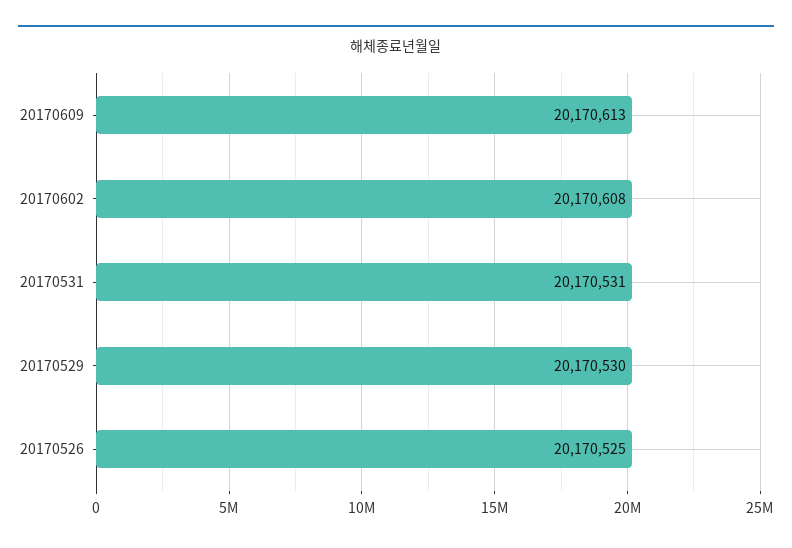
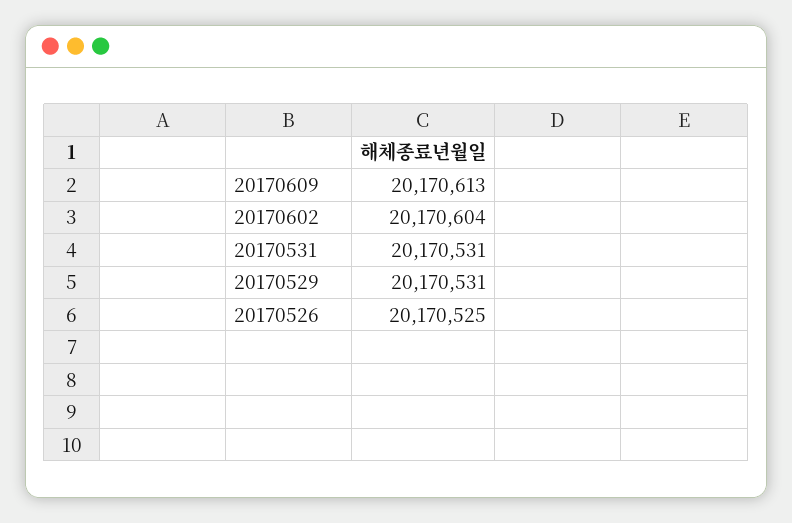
  {
    "20170609": 20170613,
-   "20170602": 20170608,
+   "20170602": 20170604,
    "20170531": 20170531,
-   "20170529": 20170530,
+   "20170529": 20170531,
    "20170526": 20170525
  }

